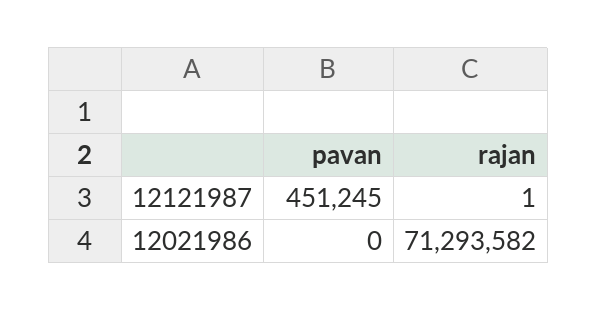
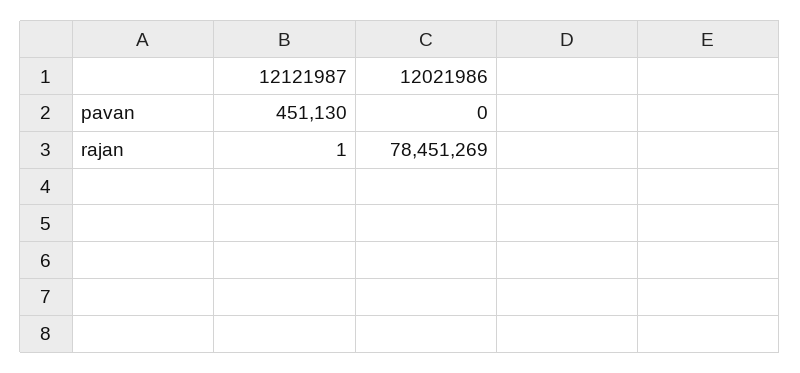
  {
    "pavan": {
-     "12121987": 451245,
+     "12121987": 451130,
      "12021986": 0
    },
    "rajan": {
      "12121987": 1,
-     "12021986": 71293582
+     "12021986": 78451269
    }
  }

